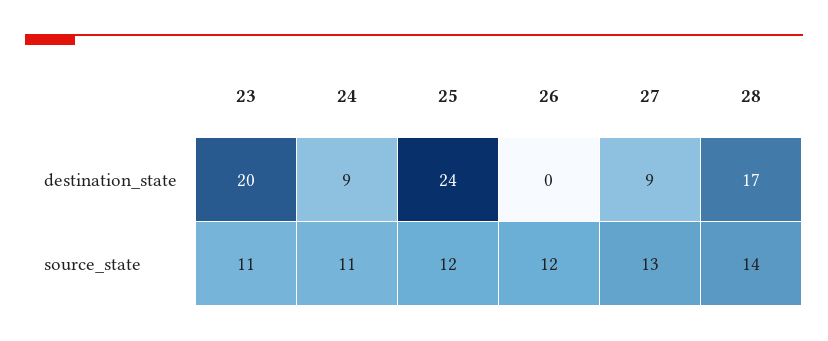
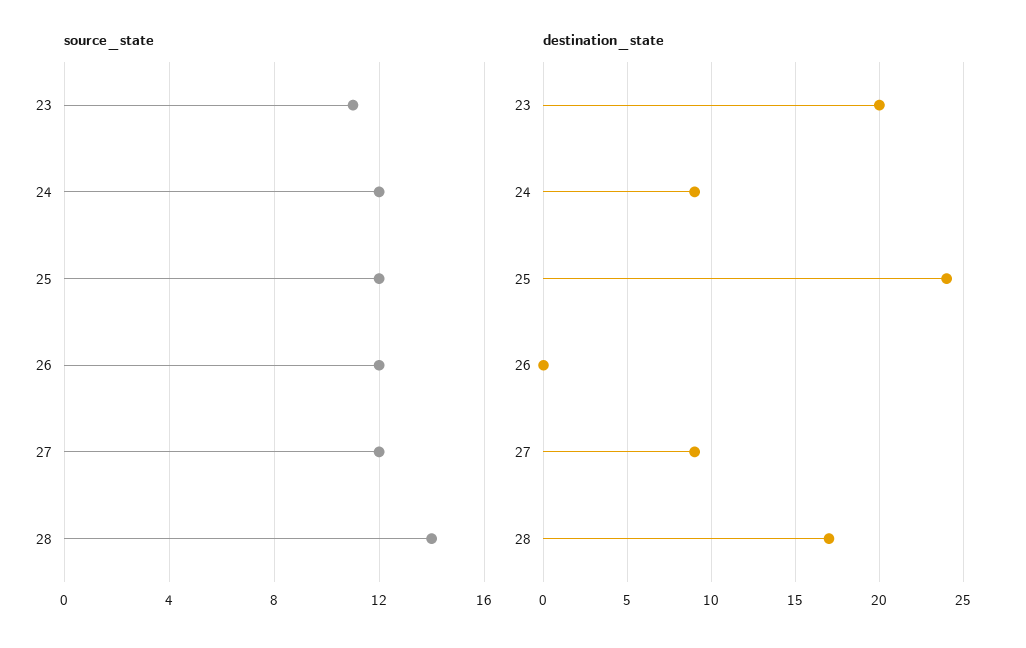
  {
    "destination_state": {
      "23": 20,
      "24": 9,
      "25": 24,
      "26": 0,
      "27": 9,
      "28": 17
    },
    "source_state": {
      "23": 11,
-     "24": 11,
+     "24": 12,
      "25": 12,
      "26": 12,
-     "27": 13,
+     "27": 12,
      "28": 14
    }
  }

